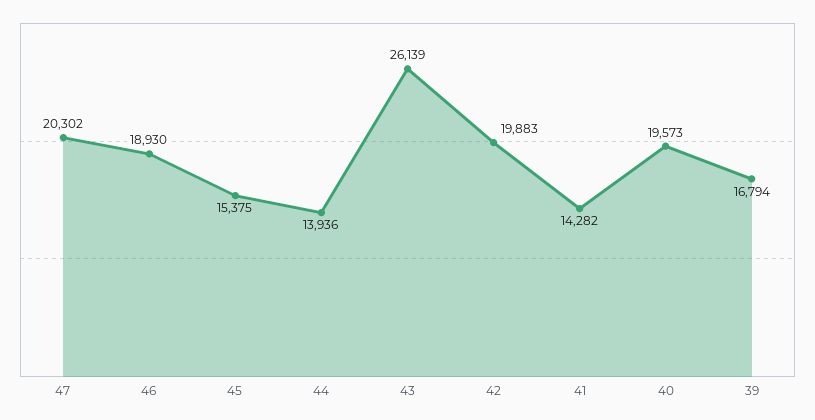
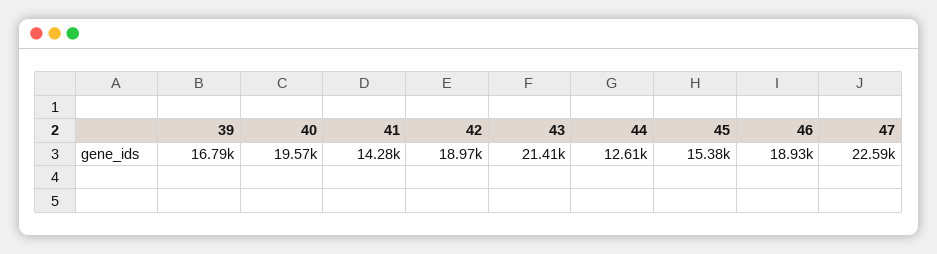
  {
-   "47": 20302,
+   "47": 22590,
    "46": 18930,
    "45": 15375,
-   "44": 13936,
+   "44": 12610,
-   "43": 26139,
+   "43": 21410,
-   "42": 19883,
+   "42": 18970,
    "41": 14282,
    "40": 19573,
    "39": 16794
  }

